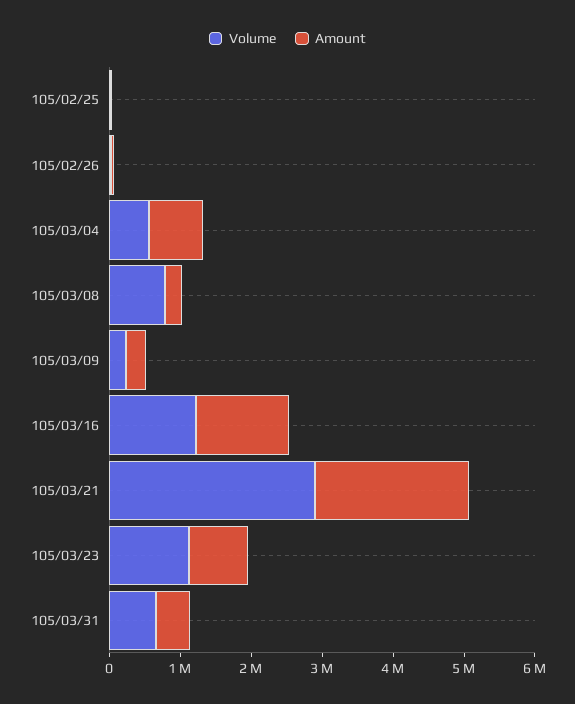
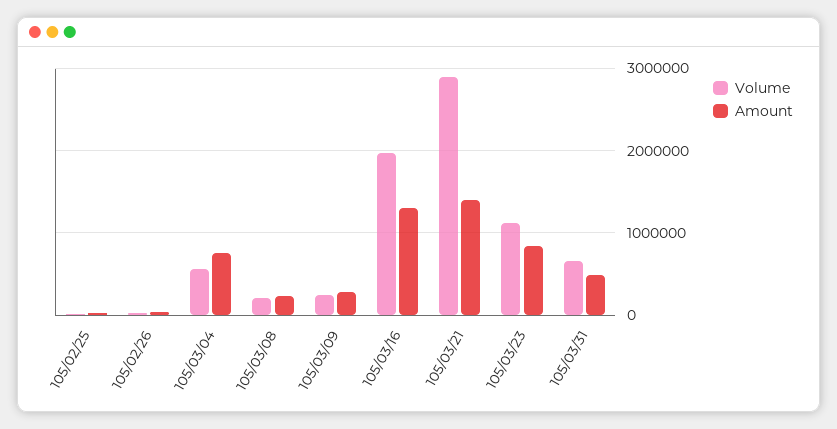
  {
    "Volume": {
      "105/02/25": 0,
      "105/02/26": 0,
      "105/03/04": 600000,
-     "105/03/08": 800000,
+     "105/03/08": 200000,
      "105/03/09": 200000,
-     "105/03/16": 1200000,
+     "105/03/16": 2000000,
      "105/03/21": 2900000,
      "105/03/23": 1100000,
      "105/03/31": 700000
    },
    "Amount": {
      "105/02/25": 0,
      "105/02/26": 0,
      "105/03/04": 800000,
      "105/03/08": 200000,
      "105/03/09": 300000,
      "105/03/16": 1300000,
-     "105/03/21": 2200000,
+     "105/03/21": 1400000,
      "105/03/23": 800000,
      "105/03/31": 500000
    }
  }

